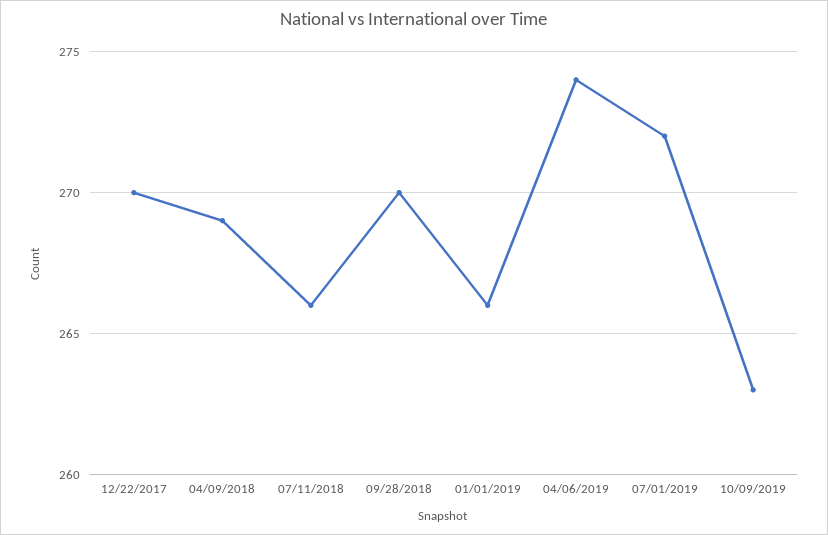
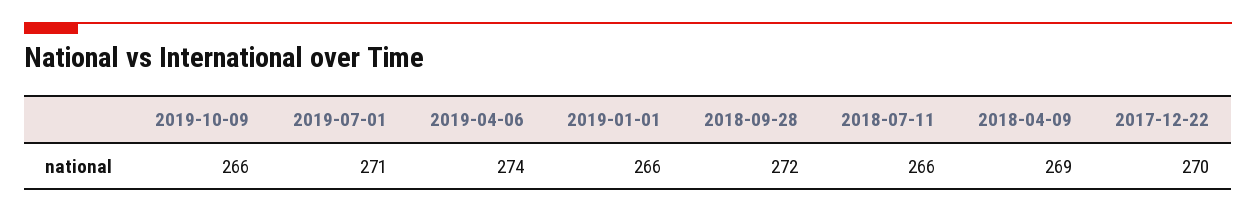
  {
    "12/22/2017": 270,
    "04/09/2018": 269,
    "07/11/2018": 266,
-   "09/28/2018": 270,
+   "09/28/2018": 272,
    "01/01/2019": 266,
    "04/06/2019": 274,
-   "07/01/2019": 272,
+   "07/01/2019": 271,
-   "10/09/2019": 263
+   "10/09/2019": 266
  }

